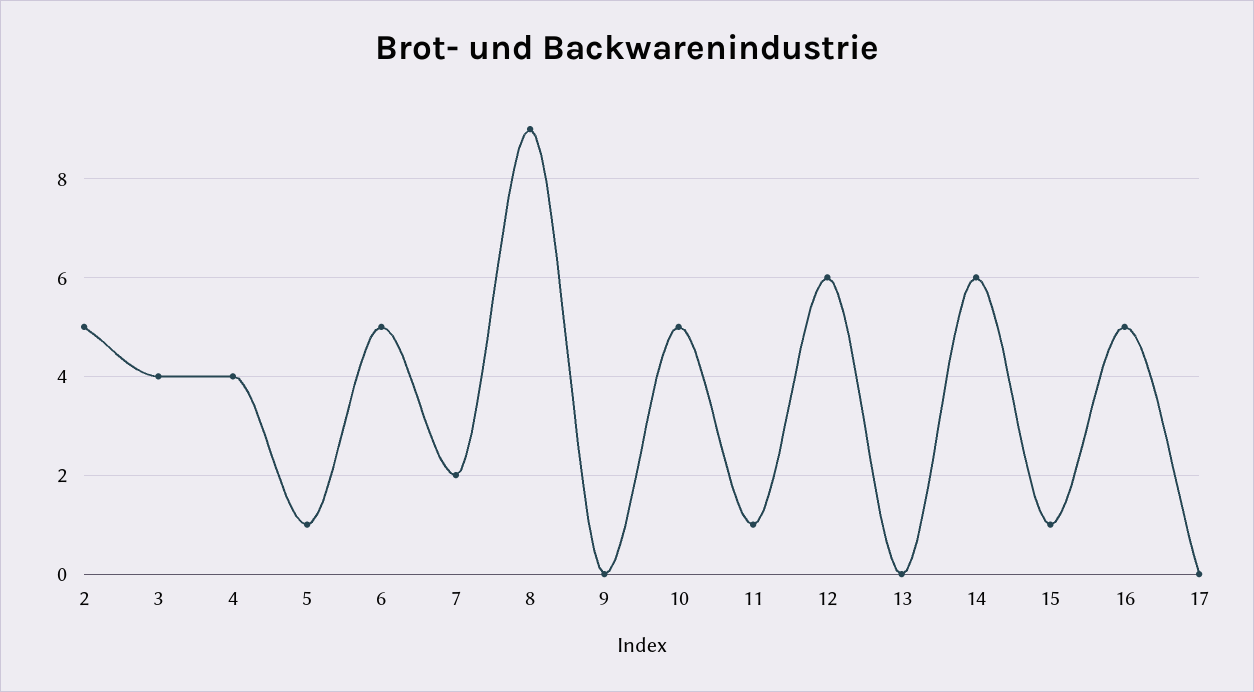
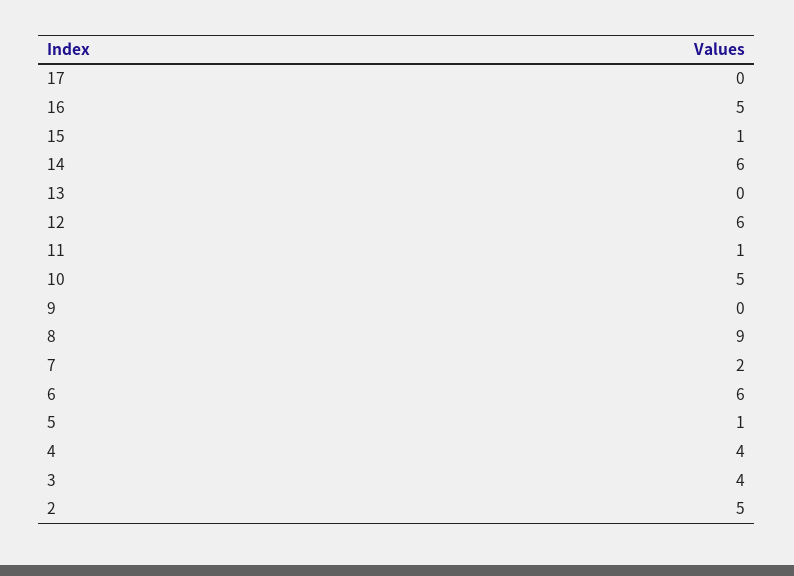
  {
    "2": 5,
    "3": 4,
    "4": 4,
    "5": 1,
-   "6": 5,
+   "6": 6,
    "7": 2,
    "8": 9,
    "9": 0,
    "10": 5,
    "11": 1,
    "12": 6,
    "13": 0,
    "14": 6,
    "15": 1,
    "16": 5,
    "17": 0
  }

